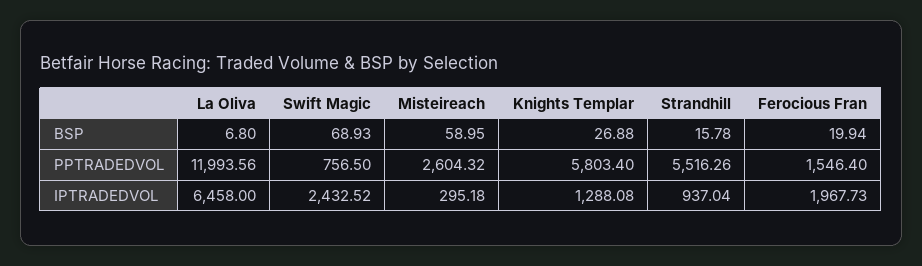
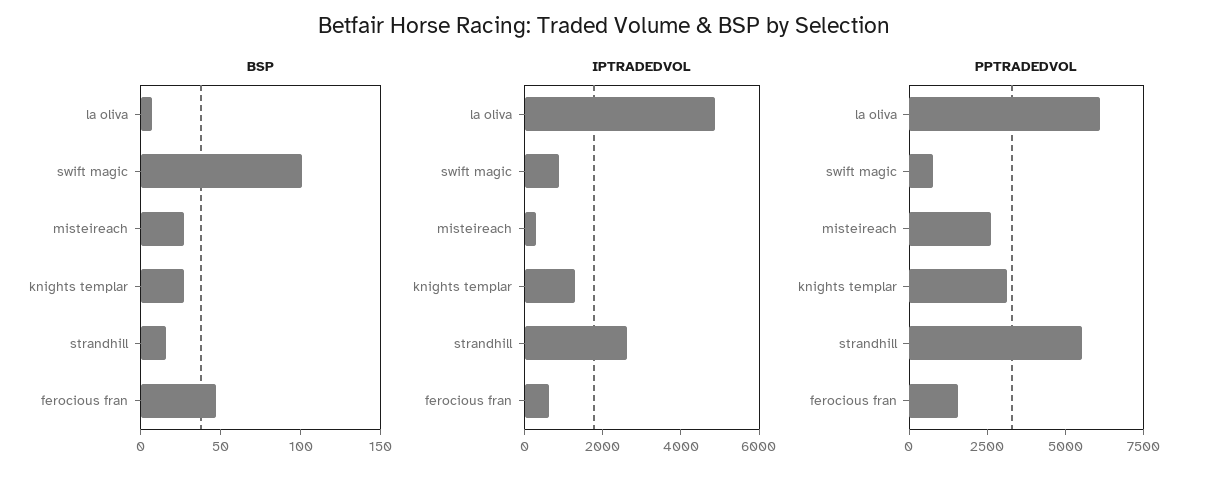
  {
    "BSP": {
      "La Oliva": 6.8,
-     "Swift Magic": 68.93,
+     "Swift Magic": 100,
-     "Misteireach": 58.95,
+     "Misteireach": 30,
      "Knights Templar": 26.88,
      "Strandhill": 15.78,
-     "Ferocious Fran": 19.94
+     "Ferocious Fran": 50
    },
    "PPTRADEDVOL": {
-     "La Oliva": 11993.56,
+     "La Oliva": 6000,
      "Swift Magic": 756.5,
      "Misteireach": 2604.32,
-     "Knights Templar": 5803.4,
+     "Knights Templar": 3000,
      "Strandhill": 5516.26,
      "Ferocious Fran": 1546.4
    },
    "IPTRADEDVOL": {
-     "La Oliva": 6458,
+     "La Oliva": 5000,
-     "Swift Magic": 2432.52,
+     "Swift Magic": 1000,
      "Misteireach": 295.18,
      "Knights Templar": 1288.08,
-     "Strandhill": 937.04,
+     "Strandhill": 2500,
-     "Ferocious Fran": 1967.73
+     "Ferocious Fran": 500
    }
  }

